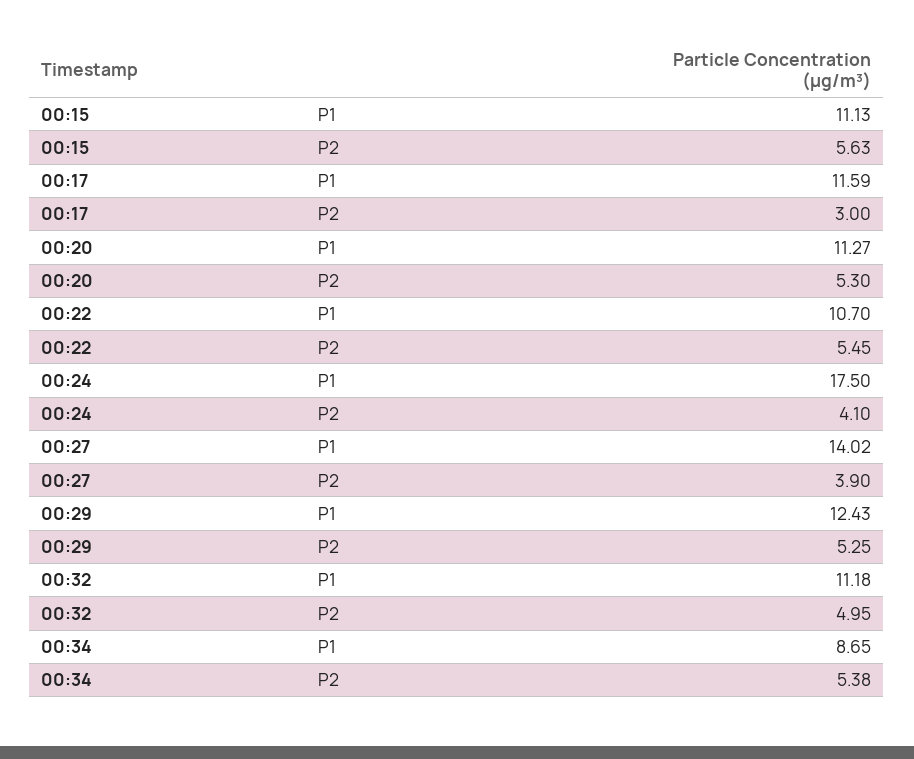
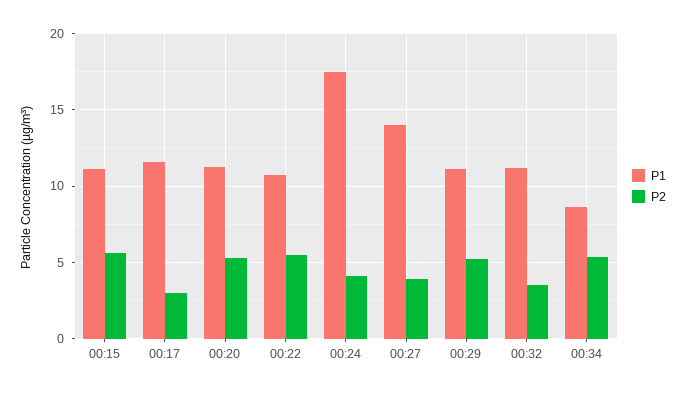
  {
    "P1": {
      "00:15": 11.13,
      "00:17": 11.59,
      "00:20": 11.27,
      "00:22": 10.7,
      "00:24": 17.5,
      "00:27": 14.02,
-     "00:29": 12.43,
+     "00:29": 11,
      "00:32": 11.18,
      "00:34": 8.65
    },
    "P2": {
      "00:15": 5.63,
      "00:17": 3,
      "00:20": 5.3,
      "00:22": 5.45,
      "00:24": 4.1,
      "00:27": 3.9,
      "00:29": 5.25,
-     "00:32": 4.95,
+     "00:32": 3.5,
      "00:34": 5.38
    }
  }

